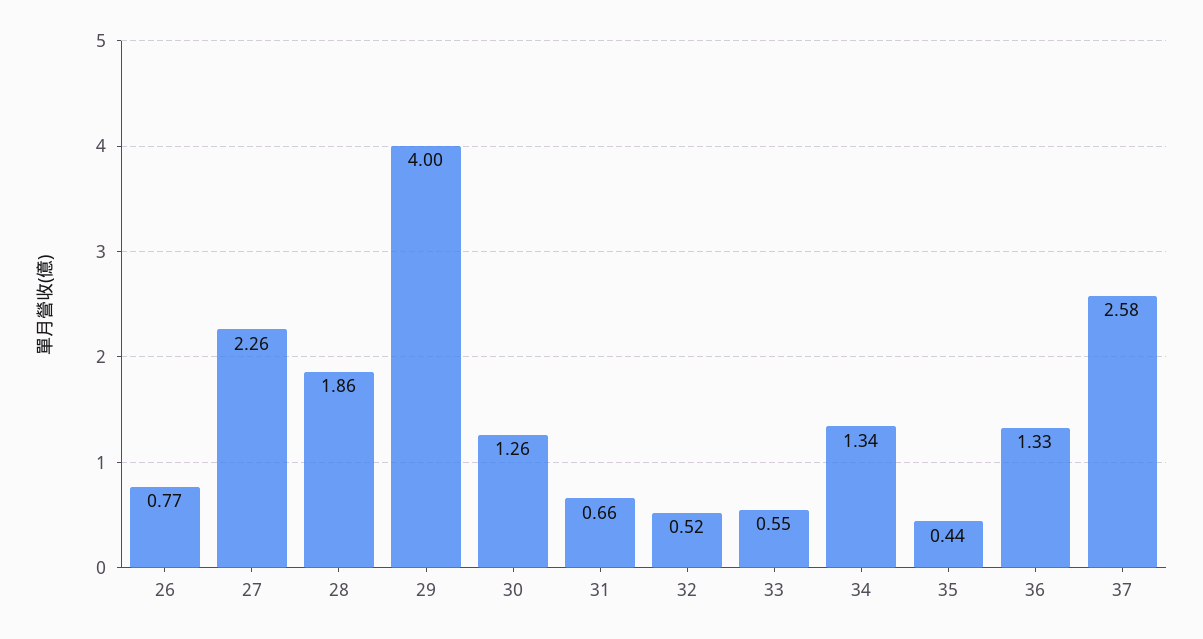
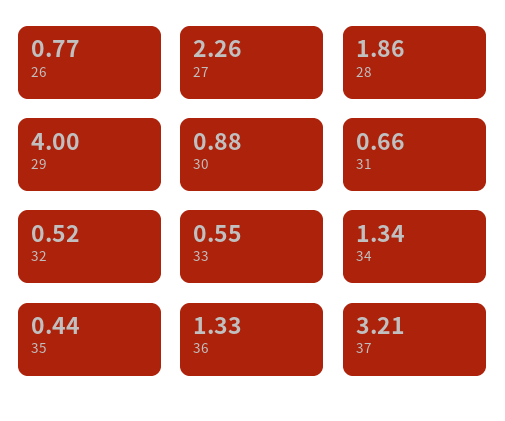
  {
    "26": 0.77,
    "27": 2.26,
    "28": 1.86,
    "29": 4,
-   "30": 1.26,
+   "30": 0.88,
    "31": 0.66,
    "32": 0.52,
    "33": 0.55,
    "34": 1.34,
    "35": 0.44,
    "36": 1.33,
-   "37": 2.58
+   "37": 3.21
  }

